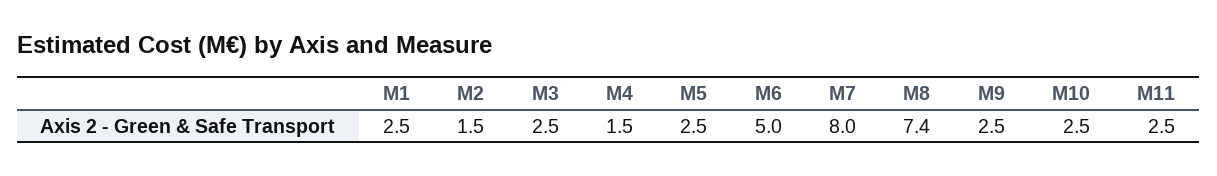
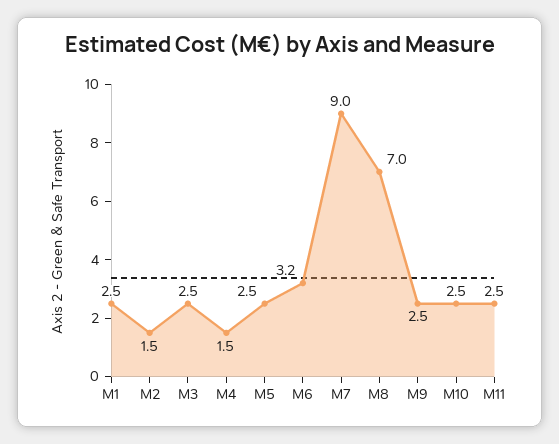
  {
    "M1": 2.5,
    "M2": 1.5,
    "M3": 2.5,
    "M4": 1.5,
    "M5": 2.5,
-   "M6": 5,
+   "M6": 3.2,
-   "M7": 8,
+   "M7": 9,
-   "M8": 7.4,
+   "M8": 7,
    "M9": 2.5,
    "M10": 2.5,
    "M11": 2.5
  }

